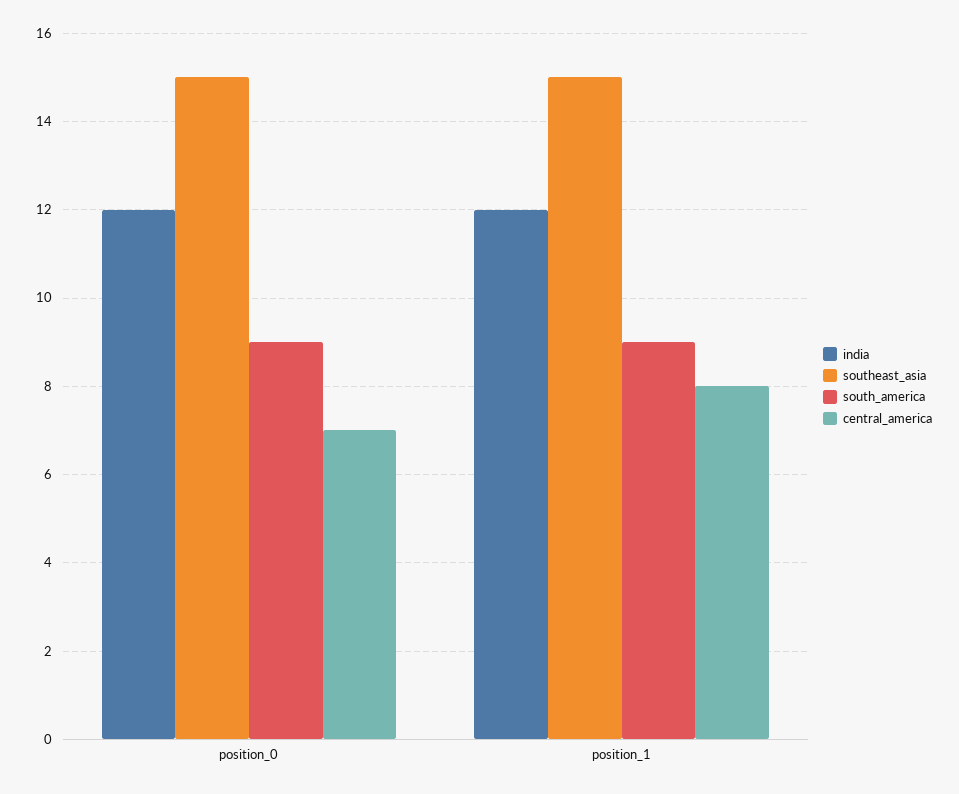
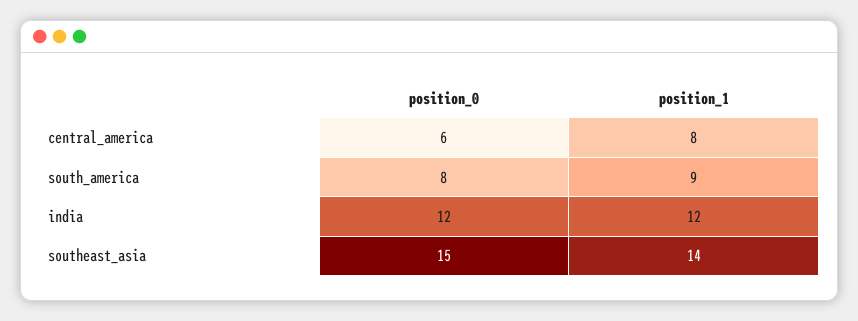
  {
    "india": {
      "position_0": 12,
      "position_1": 12
    },
    "southeast_asia": {
      "position_0": 15,
-     "position_1": 15
+     "position_1": 14
    },
    "south_america": {
-     "position_0": 9,
+     "position_0": 8,
      "position_1": 9
    },
    "central_america": {
-     "position_0": 7,
+     "position_0": 6,
      "position_1": 8
    }
  }

